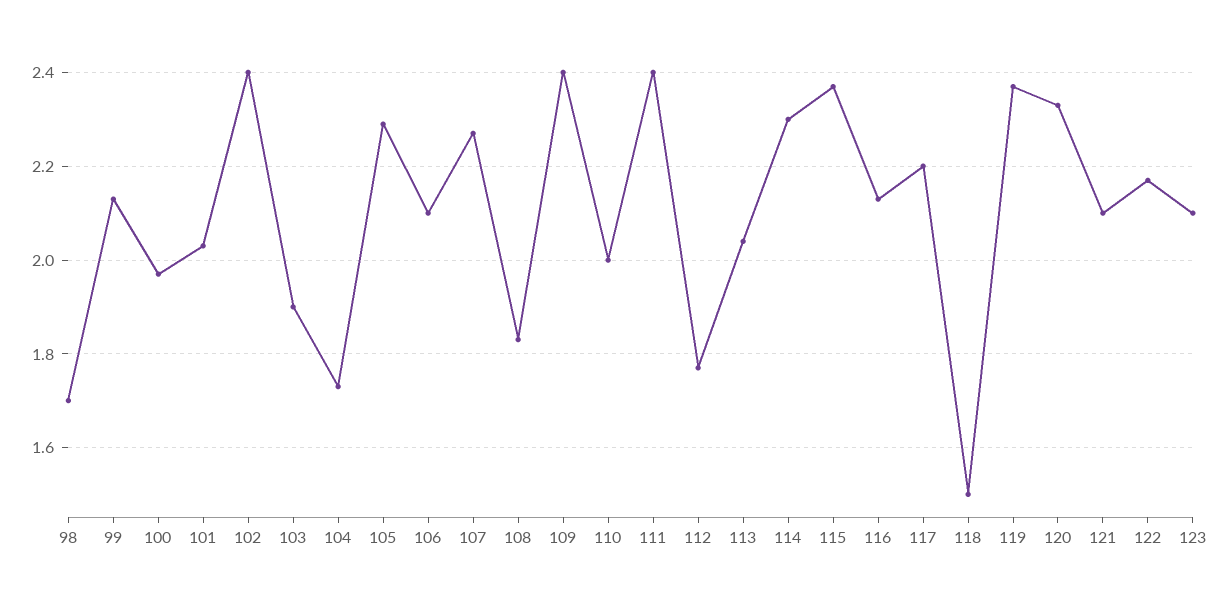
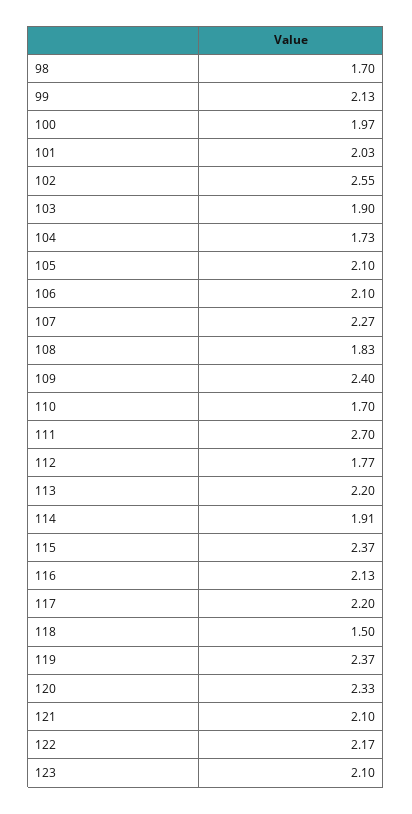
  {
    "98": 1.7,
    "99": 2.13,
    "100": 1.97,
    "101": 2.03,
-   "102": 2.4,
+   "102": 2.55,
    "103": 1.9,
    "104": 1.73,
-   "105": 2.3,
+   "105": 2.1,
    "106": 2.1,
    "107": 2.27,
    "108": 1.83,
    "109": 2.4,
-   "110": 2,
+   "110": 1.7,
-   "111": 2.4,
+   "111": 2.7,
    "112": 1.77,
-   "113": 2.05,
+   "113": 2.2,
-   "114": 2.3,
+   "114": 1.91,
    "115": 2.37,
    "116": 2.13,
    "117": 2.2,
    "118": 1.5,
    "119": 2.37,
    "120": 2.33,
    "121": 2.1,
    "122": 2.17,
    "123": 2.1
  }

